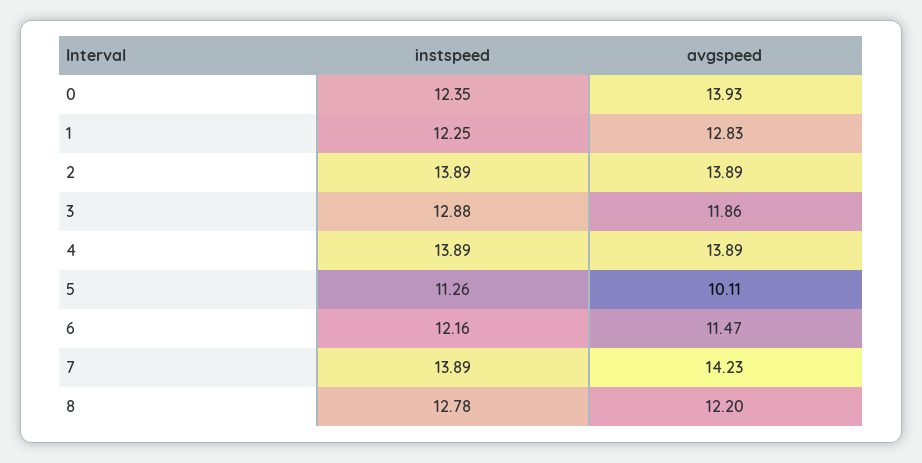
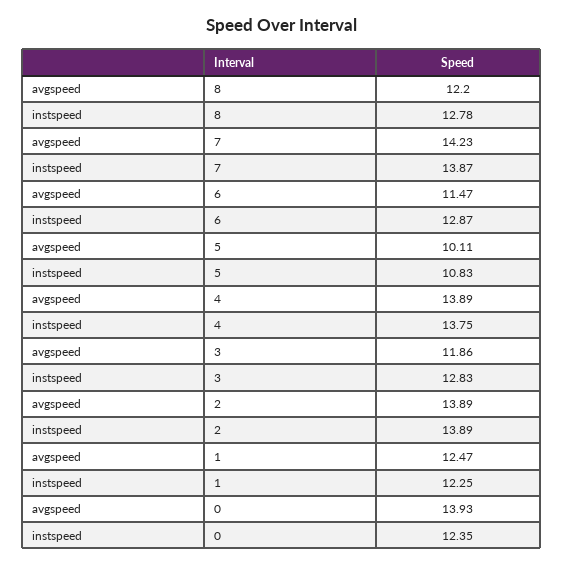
  {
    "instspeed": {
      "0": 12.35,
      "1": 12.25,
      "2": 13.89,
-     "3": 12.88,
+     "3": 12.83,
-     "4": 13.89,
+     "4": 13.75,
-     "5": 11.26,
+     "5": 10.83,
-     "6": 12.16,
+     "6": 12.87,
-     "7": 13.89,
+     "7": 13.87,
      "8": 12.78
    },
    "avgspeed": {
      "0": 13.93,
-     "1": 12.83,
+     "1": 12.47,
      "2": 13.89,
      "3": 11.86,
      "4": 13.89,
      "5": 10.11,
      "6": 11.47,
      "7": 14.23,
      "8": 12.2
    }
  }

